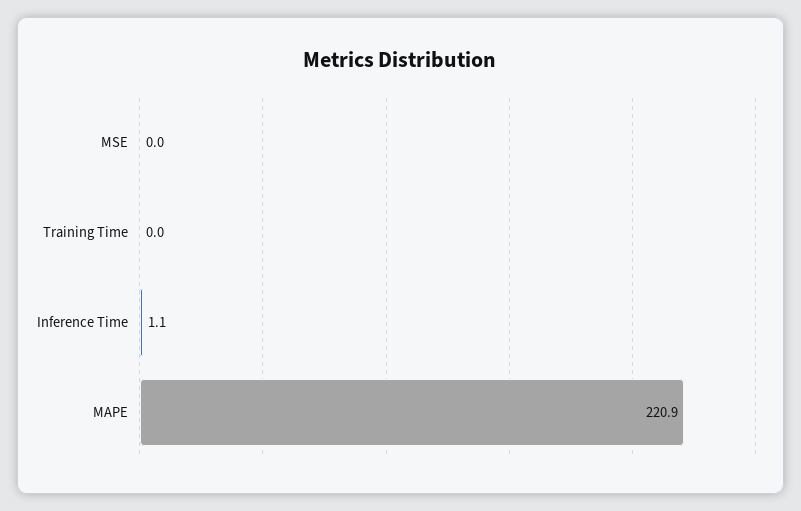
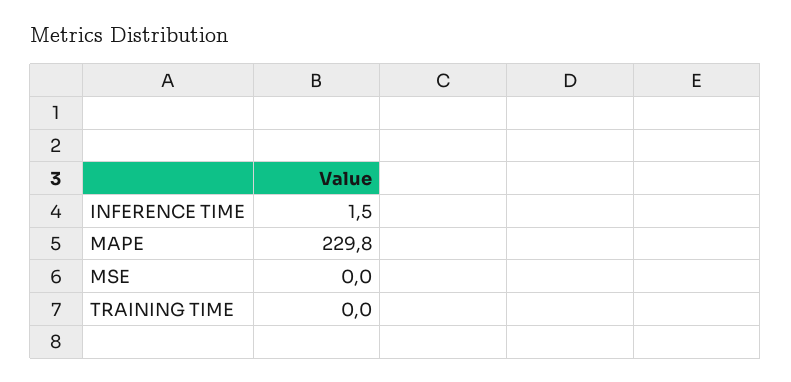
  {
    "MSE": 0,
    "Training Time": 0,
-   "Inference Time": 1.1,
+   "Inference Time": 1.5,
-   "MAPE": 220.9
+   "MAPE": 229.8
  }

